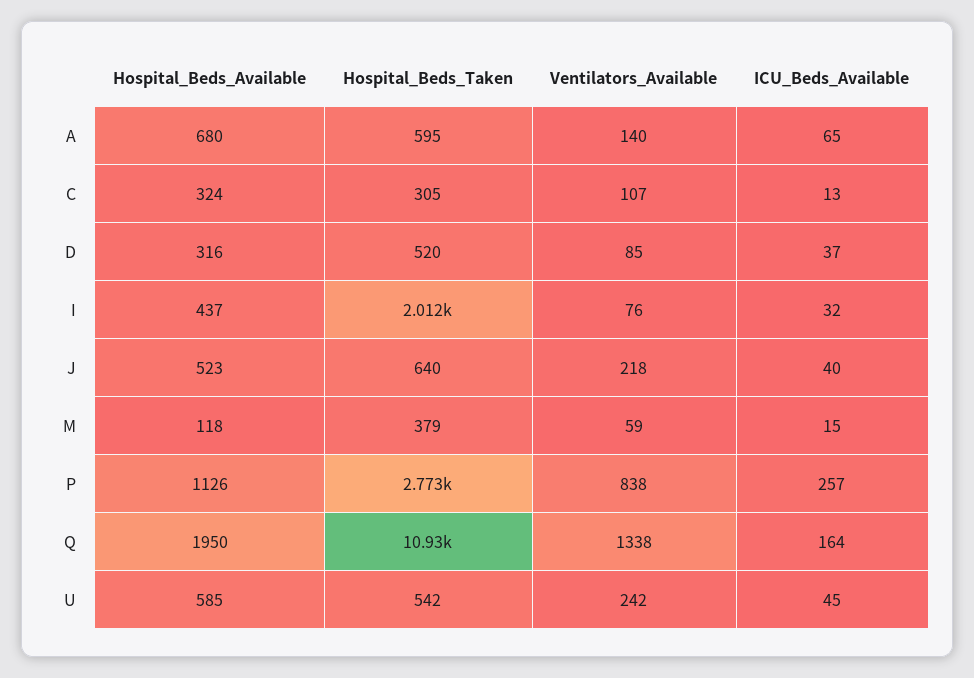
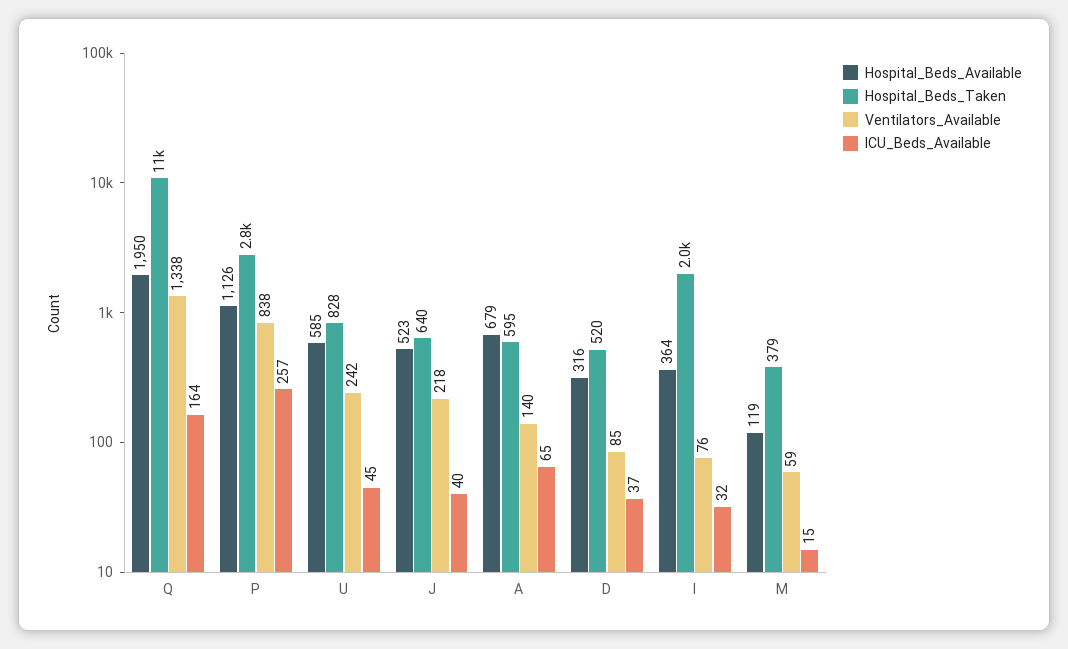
  {
    "Hospital_Beds_Available": {
-     "A": 680,
+     "A": 679,
-     "C": 324,
      "D": 316,
-     "I": 437,
+     "I": 364,
      "J": 523,
-     "M": 118,
+     "M": 119,
      "P": 1126,
      "Q": 1950,
      "U": 585
    },
    "Hospital_Beds_Taken": {
      "A": 595,
-     "C": 305,
      "D": 520,
      "I": 2012,
      "J": 640,
      "M": 379,
      "P": 2773,
      "Q": 10930,
-     "U": 542
+     "U": 828
    },
    "Ventilators_Available": {
      "A": 140,
-     "C": 107,
      "D": 85,
      "I": 76,
      "J": 218,
      "M": 59,
      "P": 838,
      "Q": 1338,
      "U": 242
    },
    "ICU_Beds_Available": {
      "A": 65,
-     "C": 13,
      "D": 37,
      "I": 32,
      "J": 40,
      "M": 15,
      "P": 257,
      "Q": 164,
      "U": 45
    }
  }

